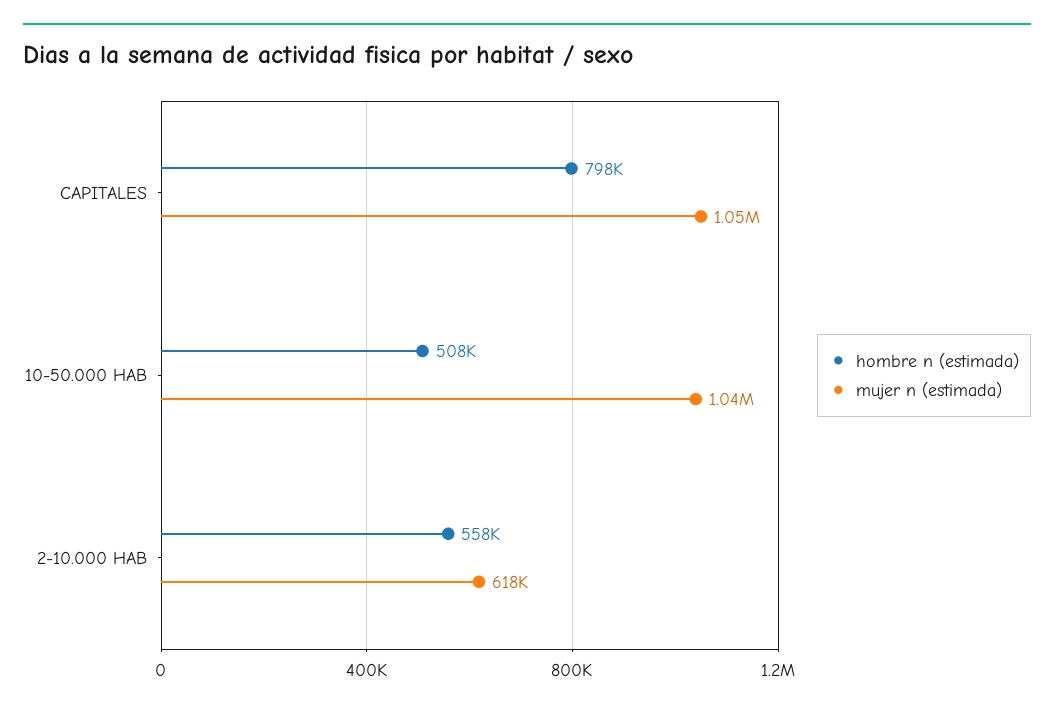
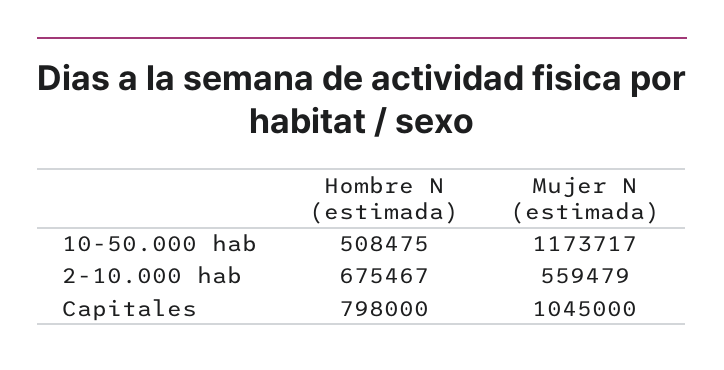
  {
    "hombre n (estimada)": {
      "CAPITALES": 798000,
      "10-50.000 HAB": 508475,
-     "2-10.000 HAB": 558000
+     "2-10.000 HAB": 675467
    },
    "mujer n (estimada)": {
      "CAPITALES": 1045000,
-     "10-50.000 HAB": 1040000,
+     "10-50.000 HAB": 1173717,
-     "2-10.000 HAB": 618000
+     "2-10.000 HAB": 559479
    }
  }

